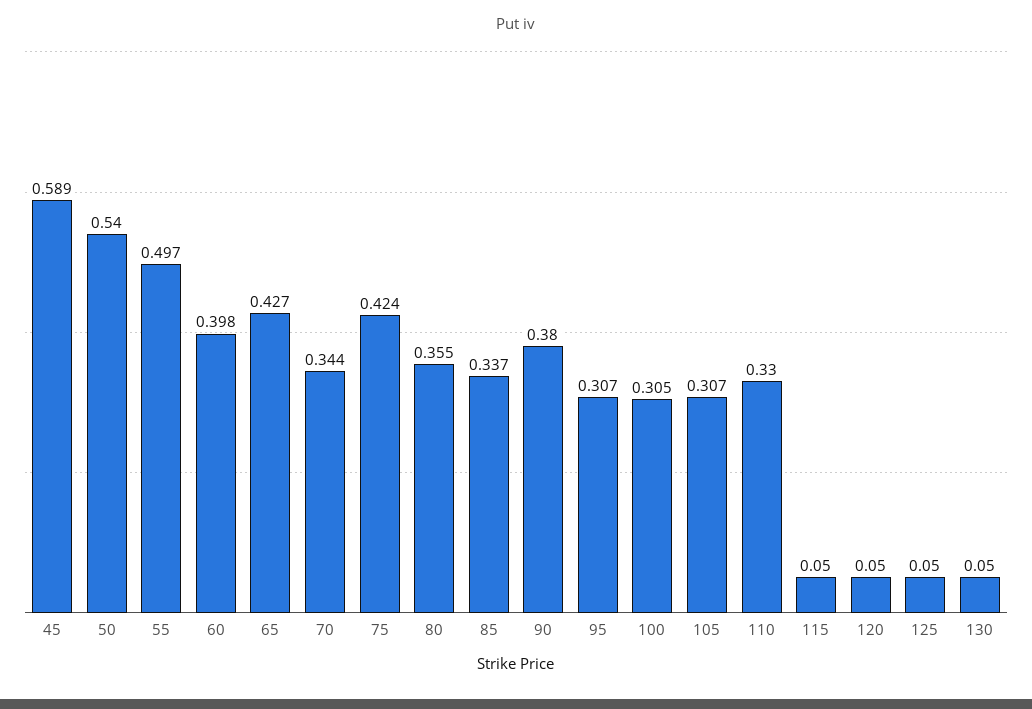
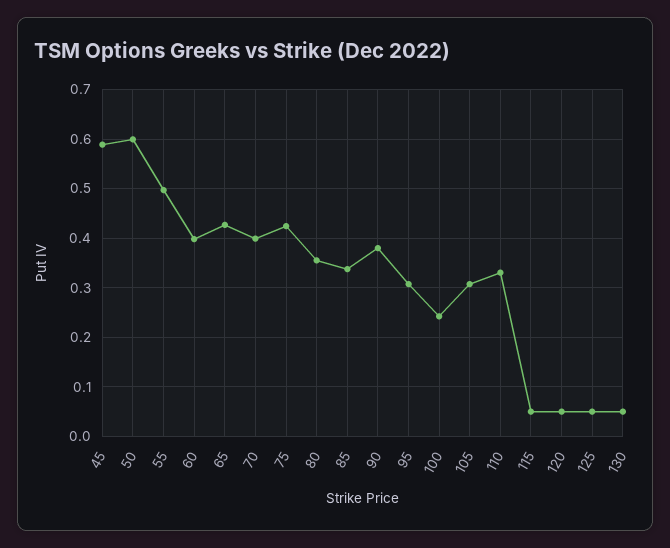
  {
    "45": 0.589,
-   "50": 0.54,
+   "50": 0.6,
    "55": 0.497,
    "60": 0.398,
    "65": 0.427,
-   "70": 0.344,
+   "70": 0.4,
    "75": 0.424,
    "80": 0.355,
    "85": 0.337,
    "90": 0.38,
    "95": 0.307,
-   "100": 0.305,
+   "100": 0.24,
    "105": 0.307,
    "110": 0.33,
    "115": 0.05,
    "120": 0.05,
    "125": 0.05,
    "130": 0.05
  }

